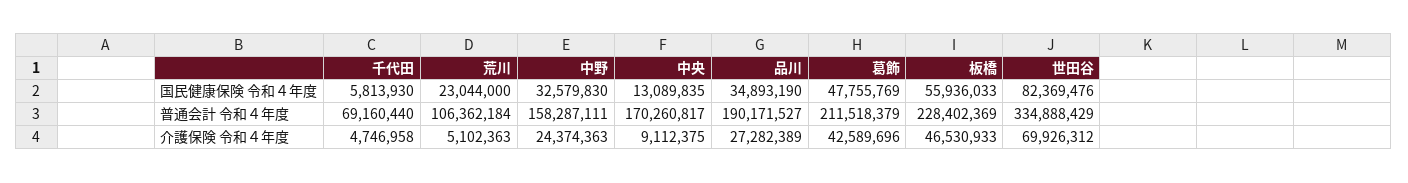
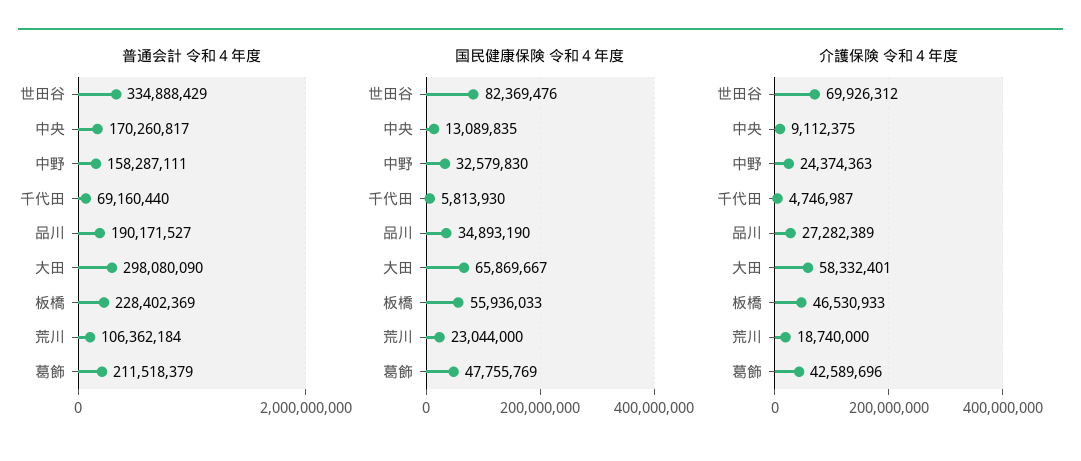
  {
    "国民健康保険 令和４年度": {
      "千代田": 5813930,
      "荒川": 23044000,
      "中野": 32579830,
      "中央": 13089835,
      "品川": 34893190,
      "葛飾": 47755769,
      "板橋": 55936033,
-     "世田谷": 82369476
+     "世田谷": 82369476,
+     "大田": 65869667
    },
    "普通会計 令和４年度": {
      "千代田": 69160440,
      "荒川": 106362184,
      "中野": 158287111,
      "中央": 170260817,
      "品川": 190171527,
      "葛飾": 211518379,
      "板橋": 228402369,
-     "世田谷": 334888429
+     "世田谷": 334888429,
+     "大田": 298080090
    },
    "介護保険 令和４年度": {
-     "千代田": 4746958,
+     "千代田": 4746987,
-     "荒川": 5102363,
+     "荒川": 18740000,
      "中野": 24374363,
      "中央": 9112375,
      "品川": 27282389,
      "葛飾": 42589696,
      "板橋": 46530933,
-     "世田谷": 69926312
+     "世田谷": 69926312,
+     "大田": 58332401
    }
  }

